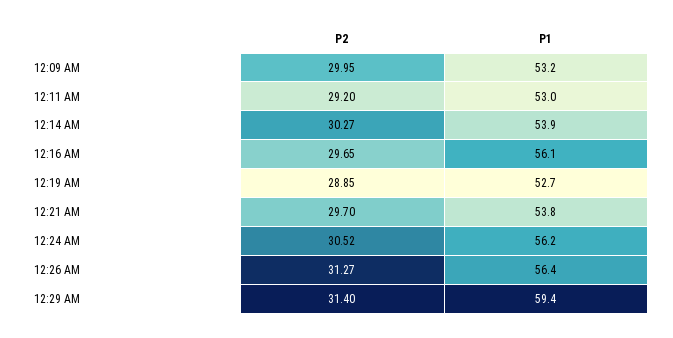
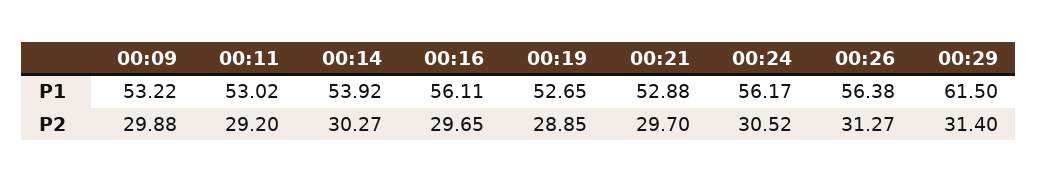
  {
    "P2": {
-     "12:09 AM": 29.95,
+     "12:09 AM": 29.88,
      "12:11 AM": 29.2,
      "12:14 AM": 30.27,
      "12:16 AM": 29.65,
      "12:19 AM": 28.85,
      "12:21 AM": 29.7,
      "12:24 AM": 30.52,
      "12:26 AM": 31.27,
      "12:29 AM": 31.4
    },
    "P1": {
      "12:09 AM": 53.22,
      "12:11 AM": 53.02,
      "12:14 AM": 53.92,
      "12:16 AM": 56.11,
      "12:19 AM": 52.65,
-     "12:21 AM": 53.8,
+     "12:21 AM": 52.88,
      "12:24 AM": 56.17,
      "12:26 AM": 56.38,
-     "12:29 AM": 59.4
+     "12:29 AM": 61.5
    }
  }

